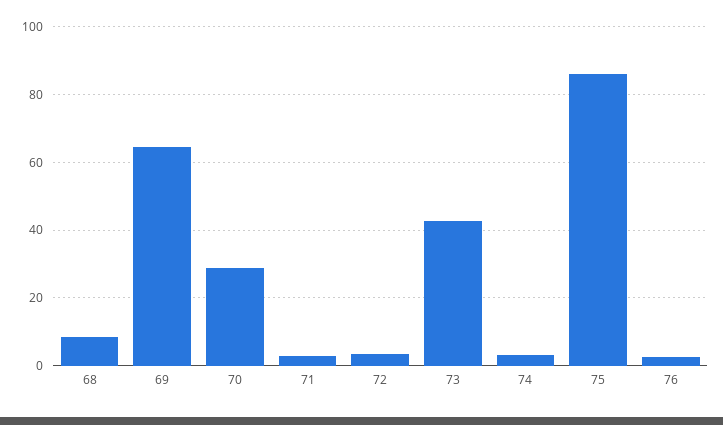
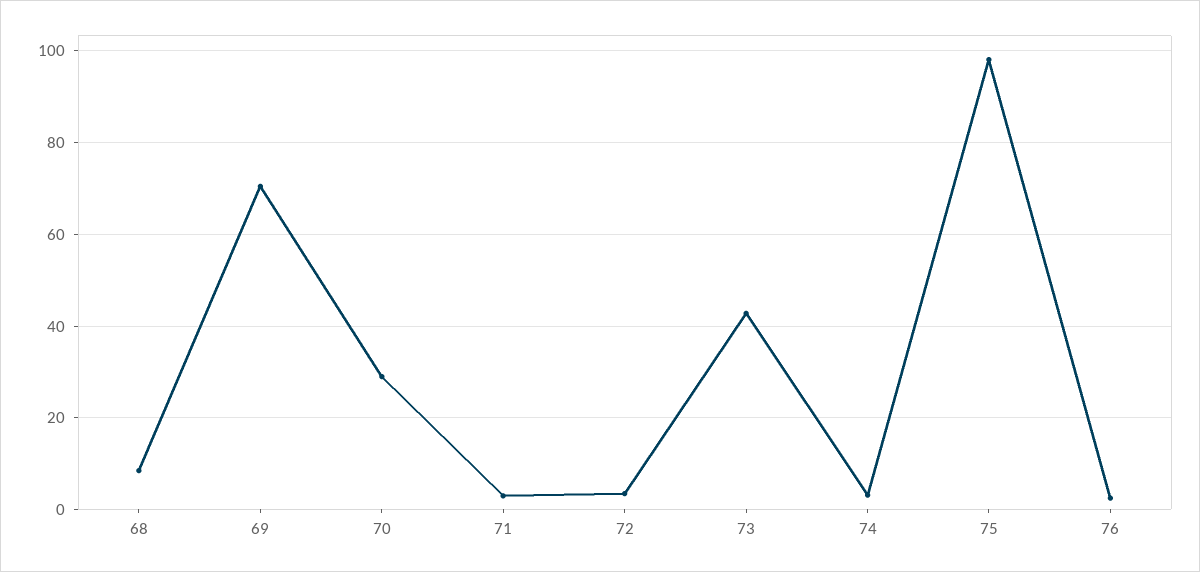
  {
    "68": 8,
-   "69": 64,
+   "69": 70,
    "70": 28,
    "71": 2,
    "72": 4,
    "73": 42,
    "74": 4,
-   "75": 86,
+   "75": 98,
    "76": 2
  }

